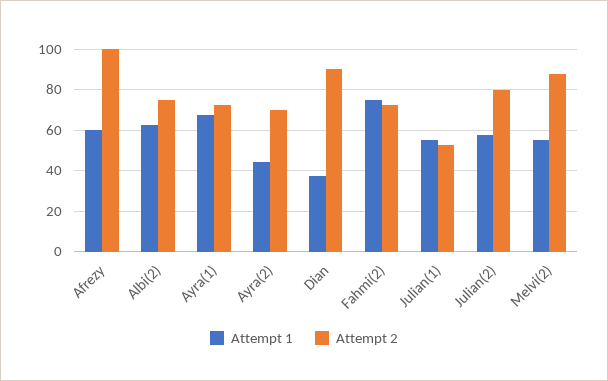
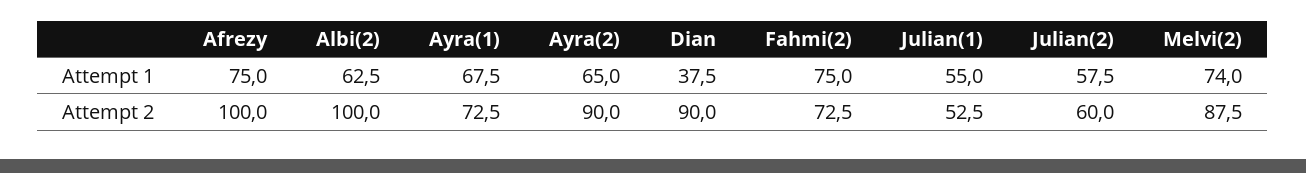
  {
    "Attempt 1": {
-     "Afrezy": 60,
+     "Afrezy": 75,
      "Albi(2)": 62.5,
      "Ayra(1)": 67.5,
-     "Ayra(2)": 45,
+     "Ayra(2)": 65,
      "Dian": 37.5,
      "Fahmi(2)": 75,
      "Julian(1)": 55,
      "Julian(2)": 57.5,
-     "Melvi(2)": 55
+     "Melvi(2)": 74
    },
    "Attempt 2": {
      "Afrezy": 100,
-     "Albi(2)": 75,
+     "Albi(2)": 100,
      "Ayra(1)": 72.5,
-     "Ayra(2)": 70,
+     "Ayra(2)": 90,
      "Dian": 90,
      "Fahmi(2)": 72.5,
      "Julian(1)": 52.5,
-     "Julian(2)": 80,
+     "Julian(2)": 60,
      "Melvi(2)": 87.5
    }
  }

